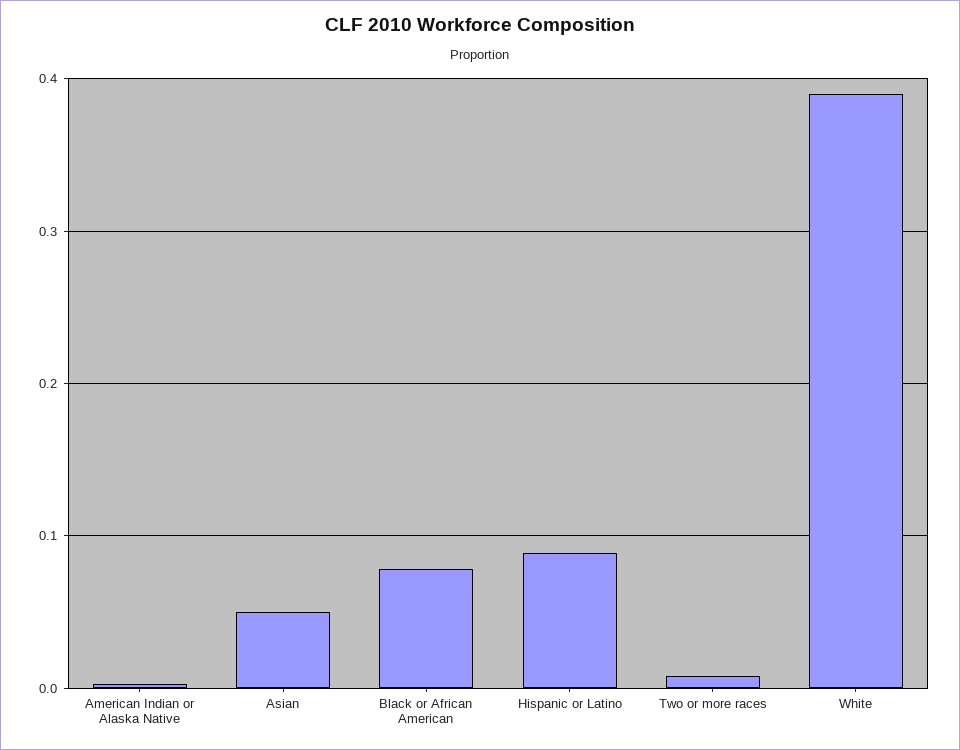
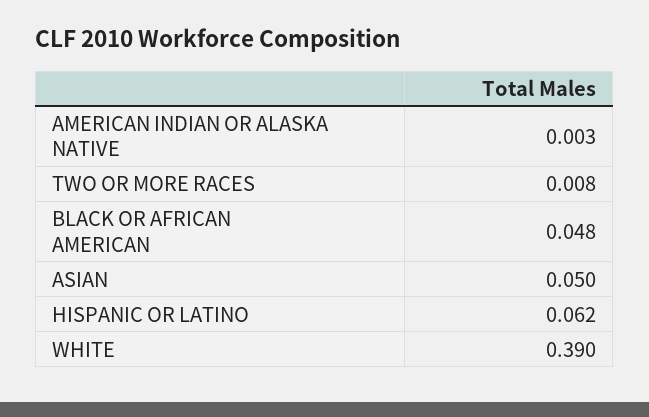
  {
    "American Indian or Alaska Native": 0.003,
    "Asian": 0.05,
-   "Black or African American": 0.08,
+   "Black or African American": 0.048,
-   "Hispanic or Latino": 0.09,
+   "Hispanic or Latino": 0.062,
    "Two or more races": 0.008,
    "White": 0.39
  }

